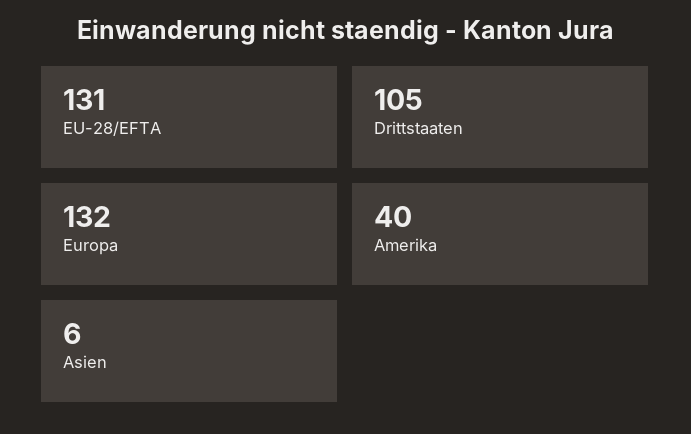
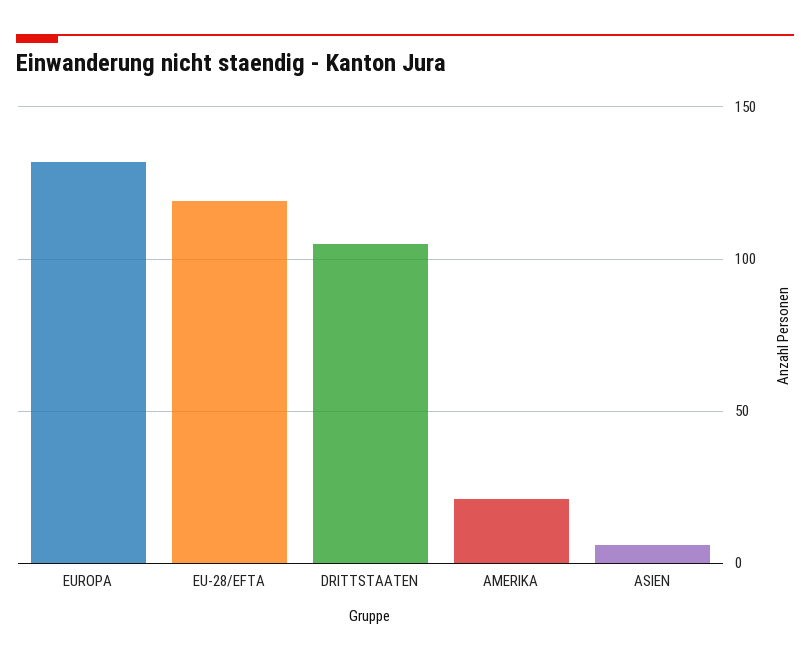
  {
-   "EU-28/EFTA": 131,
+   "EU-28/EFTA": 120,
    "Drittstaaten": 105,
    "Europa": 132,
-   "Amerika": 40,
+   "Amerika": 20,
    "Asien": 6
  }

